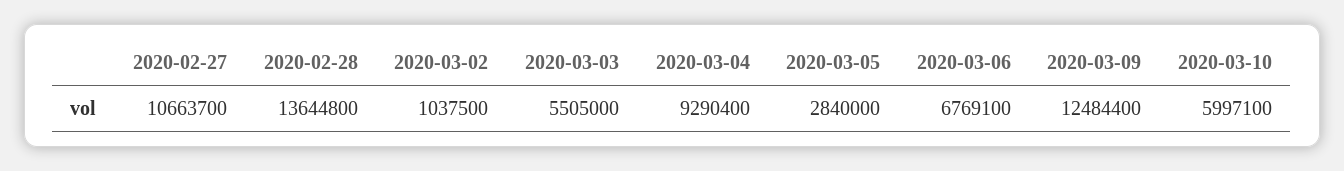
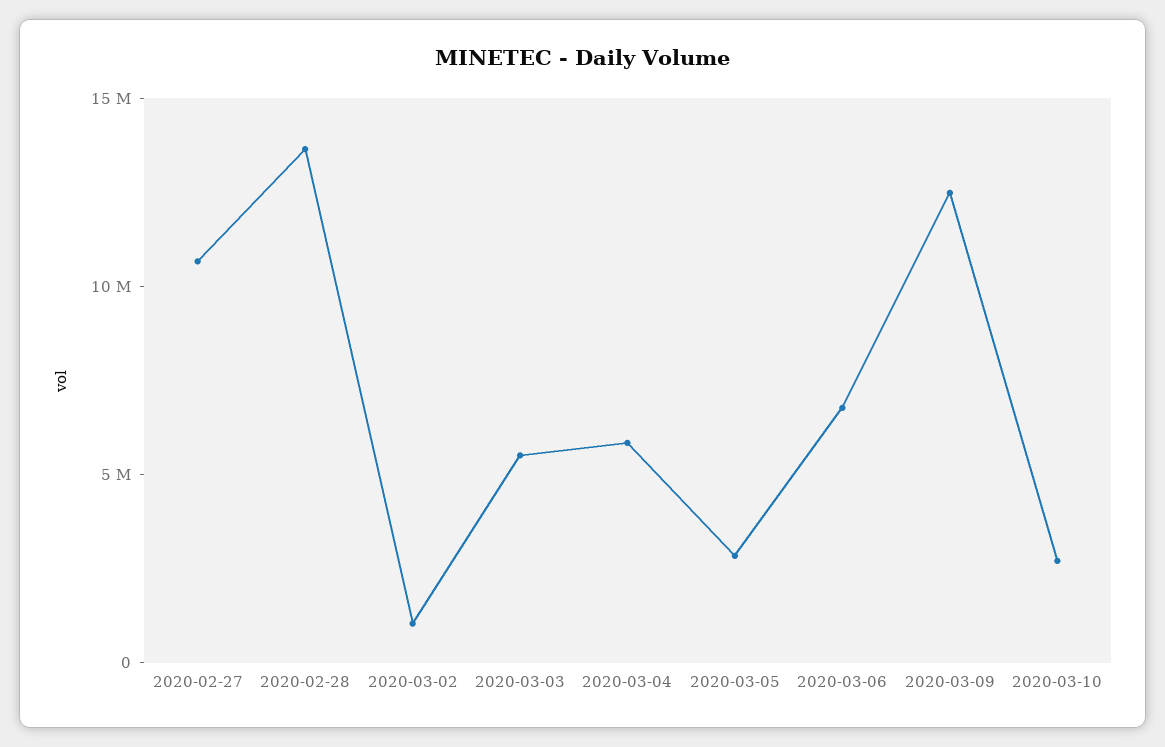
  {
    "2020-02-27": 10663700,
    "2020-02-28": 13644800,
    "2020-03-02": 1037500,
    "2020-03-03": 5505000,
-   "2020-03-04": 9290400,
+   "2020-03-04": 6000000,
    "2020-03-05": 2840000,
    "2020-03-06": 6769100,
    "2020-03-09": 12484400,
-   "2020-03-10": 5997100
+   "2020-03-10": 3000000
  }

